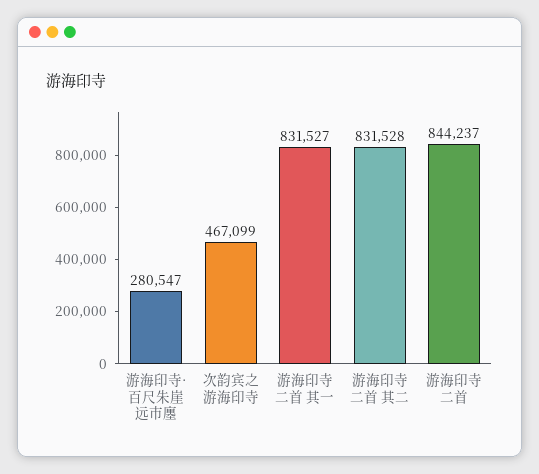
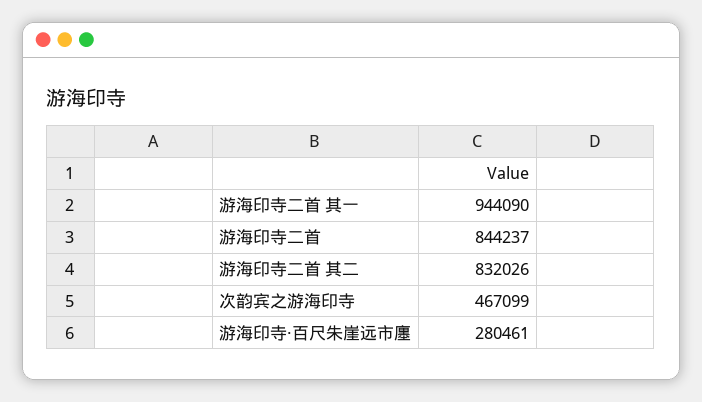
  {
-   "游海印寺·百尺朱崖远市廛": 280547,
+   "游海印寺·百尺朱崖远市廛": 280461,
    "次韵宾之游海印寺": 467099,
-   "游海印寺二首 其一": 831527,
+   "游海印寺二首 其一": 944090,
-   "游海印寺二首 其二": 831528,
+   "游海印寺二首 其二": 832026,
    "游海印寺二首": 844237
  }

